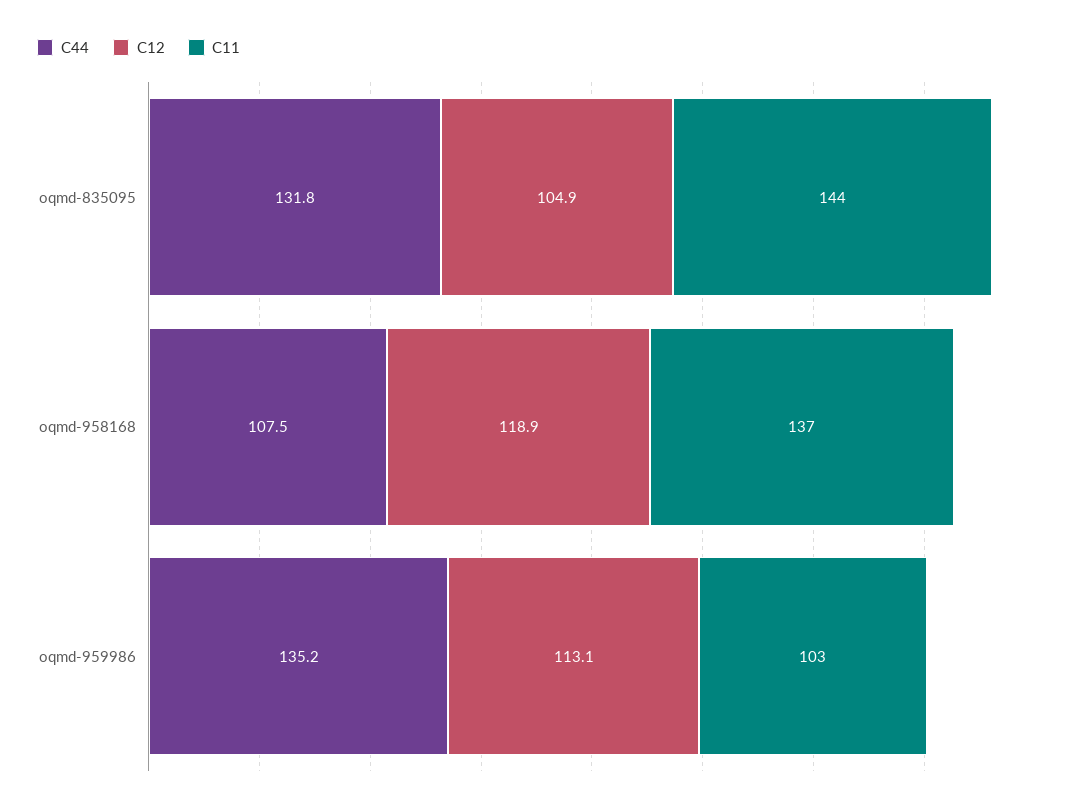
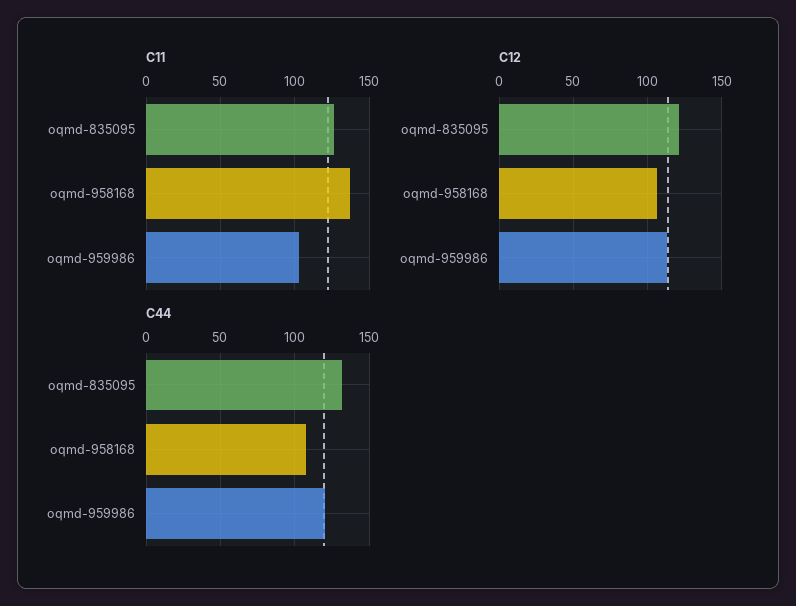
  {
    "C44": {
      "oqmd-835095": 131.8,
      "oqmd-958168": 107.5,
-     "oqmd-959986": 135.2
+     "oqmd-959986": 120
    },
    "C12": {
-     "oqmd-835095": 104.9,
+     "oqmd-835095": 120,
-     "oqmd-958168": 118.9,
+     "oqmd-958168": 105,
      "oqmd-959986": 113.1
    },
    "C11": {
-     "oqmd-835095": 144,
+     "oqmd-835095": 125,
      "oqmd-958168": 137,
      "oqmd-959986": 103
    }
  }

